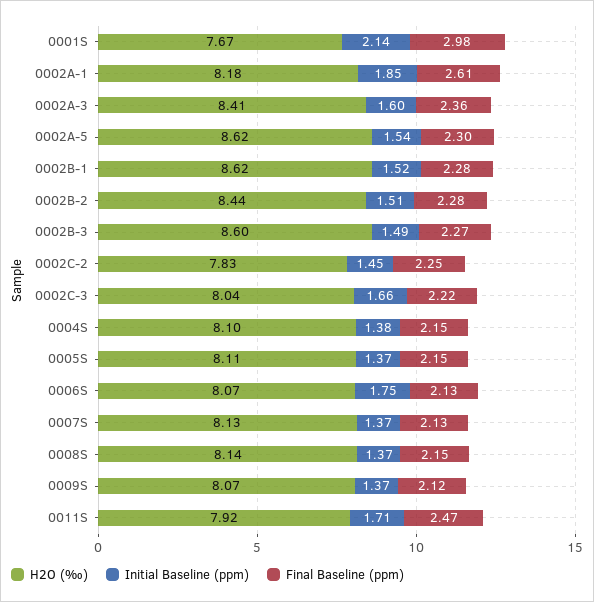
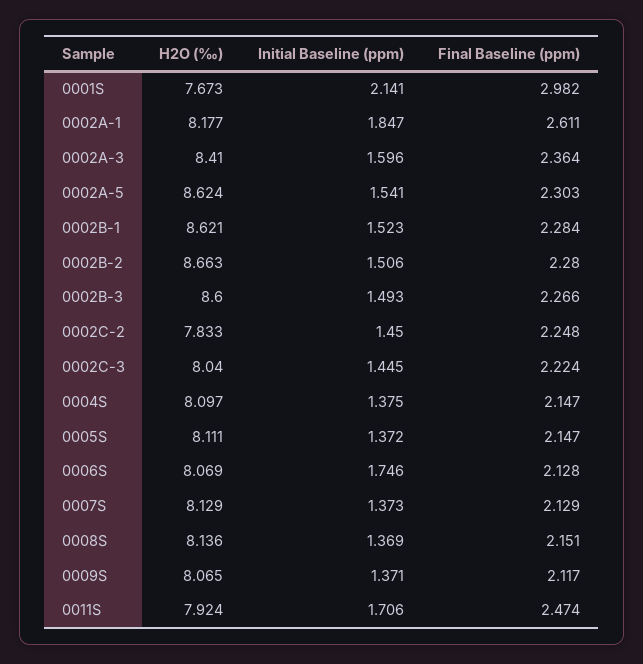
  {
    "H2O (‰)": {
      "0001S": 7.673,
      "0002A-1": 8.177,
      "0002A-3": 8.41,
      "0002A-5": 8.624,
      "0002B-1": 8.621,
-     "0002B-2": 8.44,
+     "0002B-2": 8.663,
      "0002B-3": 8.6,
      "0002C-2": 7.833,
      "0002C-3": 8.04,
      "0004S": 8.097,
      "0005S": 8.111,
      "0006S": 8.069,
      "0007S": 8.129,
      "0008S": 8.136,
      "0009S": 8.065,
      "0011S": 7.924
    },
    "Initial Baseline (ppm)": {
      "0001S": 2.141,
      "0002A-1": 1.847,
      "0002A-3": 1.596,
      "0002A-5": 1.541,
      "0002B-1": 1.523,
      "0002B-2": 1.506,
      "0002B-3": 1.493,
      "0002C-2": 1.45,
-     "0002C-3": 1.66,
+     "0002C-3": 1.445,
      "0004S": 1.375,
      "0005S": 1.372,
      "0006S": 1.746,
      "0007S": 1.373,
      "0008S": 1.369,
      "0009S": 1.371,
      "0011S": 1.706
    },
    "Final Baseline (ppm)": {
      "0001S": 2.982,
      "0002A-1": 2.611,
      "0002A-3": 2.364,
      "0002A-5": 2.303,
      "0002B-1": 2.284,
      "0002B-2": 2.28,
      "0002B-3": 2.266,
      "0002C-2": 2.248,
      "0002C-3": 2.224,
      "0004S": 2.147,
      "0005S": 2.147,
      "0006S": 2.128,
      "0007S": 2.129,
      "0008S": 2.151,
      "0009S": 2.117,
      "0011S": 2.474
    }
  }

